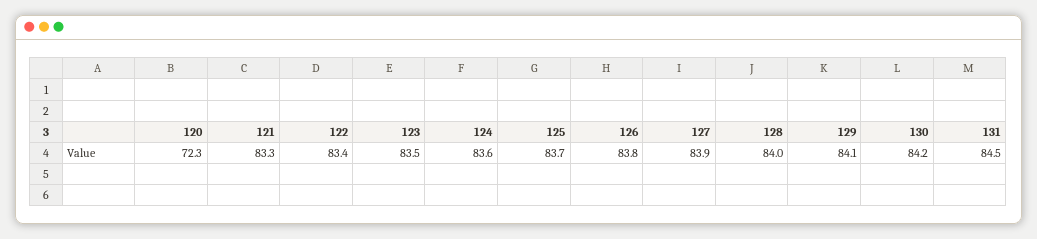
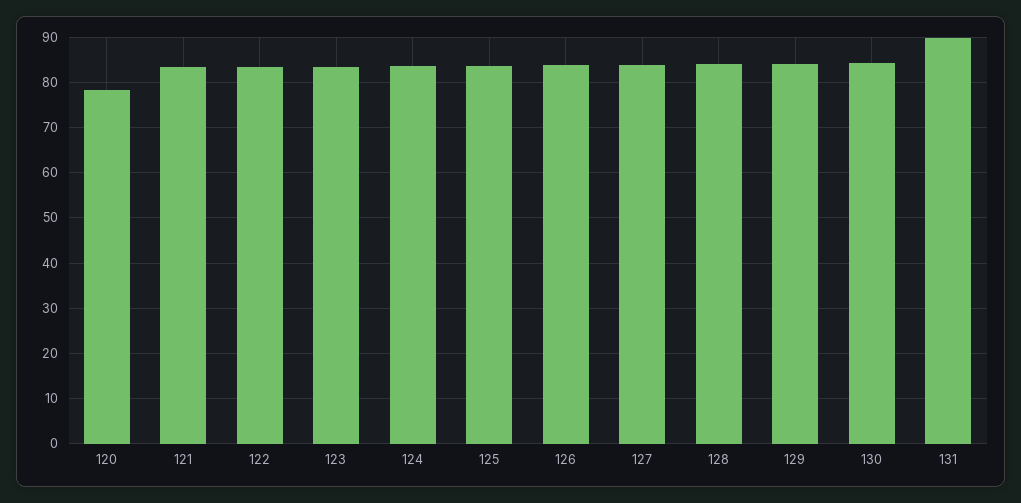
  {
-   "120": 72.3,
+   "120": 78,
    "121": 83.3,
    "122": 83.4,
    "123": 83.5,
    "124": 83.6,
    "125": 83.7,
    "126": 83.8,
    "127": 83.9,
    "128": 84,
    "129": 84.1,
    "130": 84.2,
-   "131": 84.5
+   "131": 90
  }

